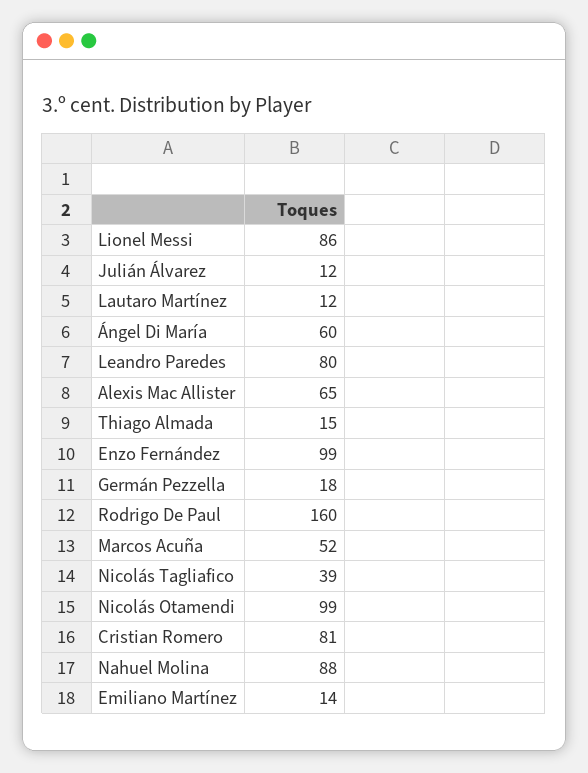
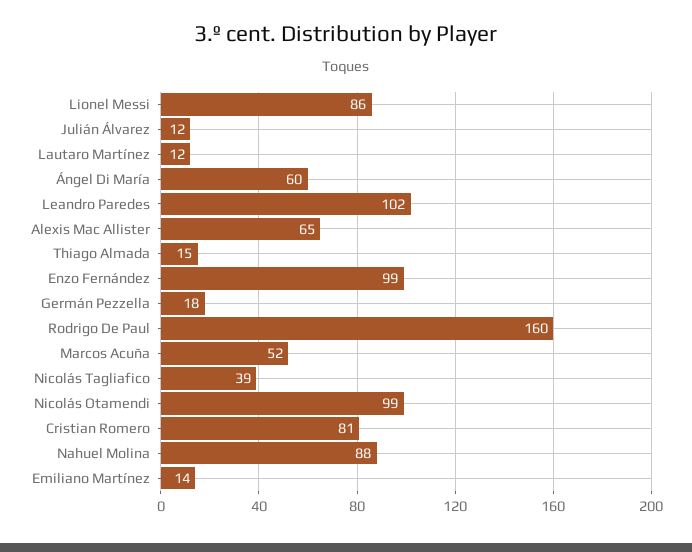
  {
    "Lionel Messi": 86,
    "Julián Álvarez": 12,
    "Lautaro Martínez": 12,
    "Ángel Di María": 60,
-   "Leandro Paredes": 80,
+   "Leandro Paredes": 102,
    "Alexis Mac Allister": 65,
    "Thiago Almada": 15,
    "Enzo Fernández": 99,
    "Germán Pezzella": 18,
    "Rodrigo De Paul": 160,
    "Marcos Acuña": 52,
    "Nicolás Tagliafico": 39,
    "Nicolás Otamendi": 99,
    "Cristian Romero": 81,
    "Nahuel Molina": 88,
    "Emiliano Martínez": 14
  }

